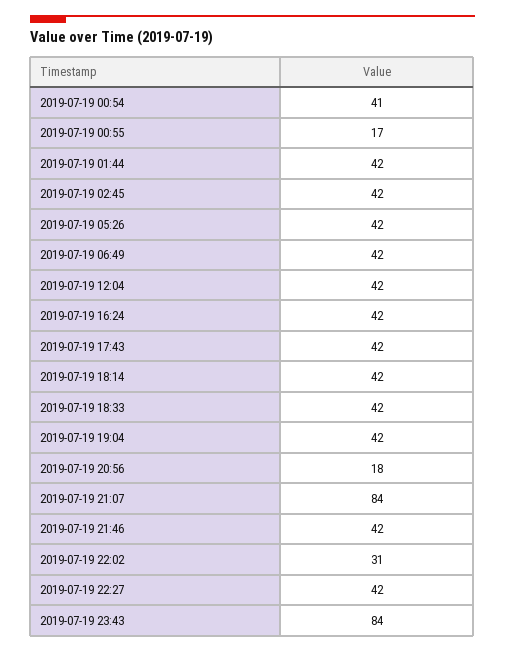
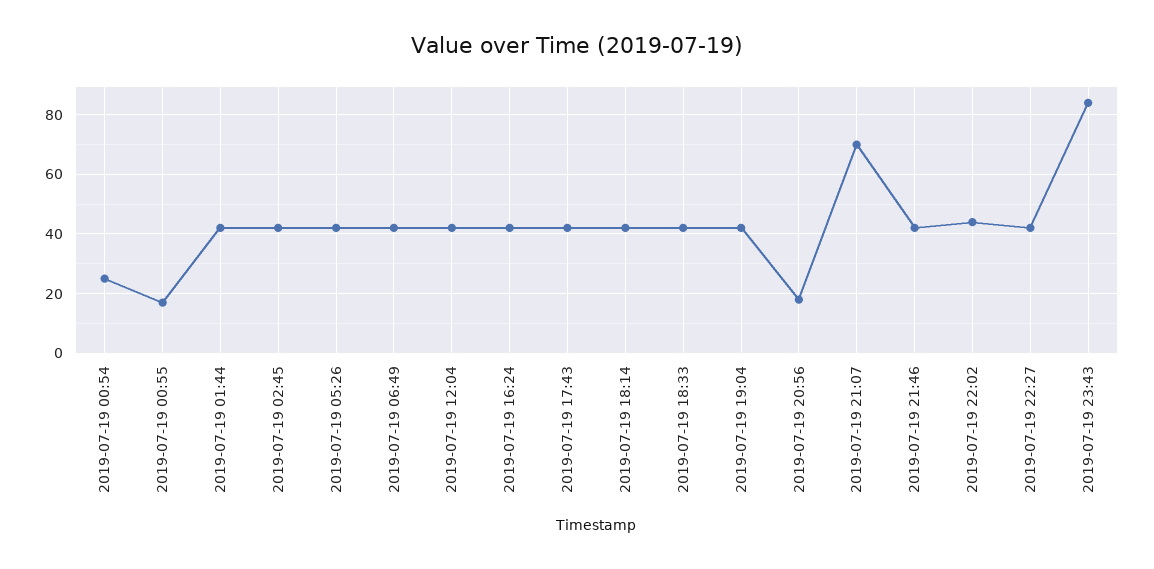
  {
-   "2019-07-19 00:54": 41,
+   "2019-07-19 00:54": 25,
    "2019-07-19 00:55": 17,
    "2019-07-19 01:44": 42,
    "2019-07-19 02:45": 42,
    "2019-07-19 05:26": 42,
    "2019-07-19 06:49": 42,
    "2019-07-19 12:04": 42,
    "2019-07-19 16:24": 42,
    "2019-07-19 17:43": 42,
    "2019-07-19 18:14": 42,
    "2019-07-19 18:33": 42,
    "2019-07-19 19:04": 42,
    "2019-07-19 20:56": 18,
-   "2019-07-19 21:07": 84,
+   "2019-07-19 21:07": 70,
    "2019-07-19 21:46": 42,
-   "2019-07-19 22:02": 31,
+   "2019-07-19 22:02": 45,
    "2019-07-19 22:27": 42,
    "2019-07-19 23:43": 84
  }

